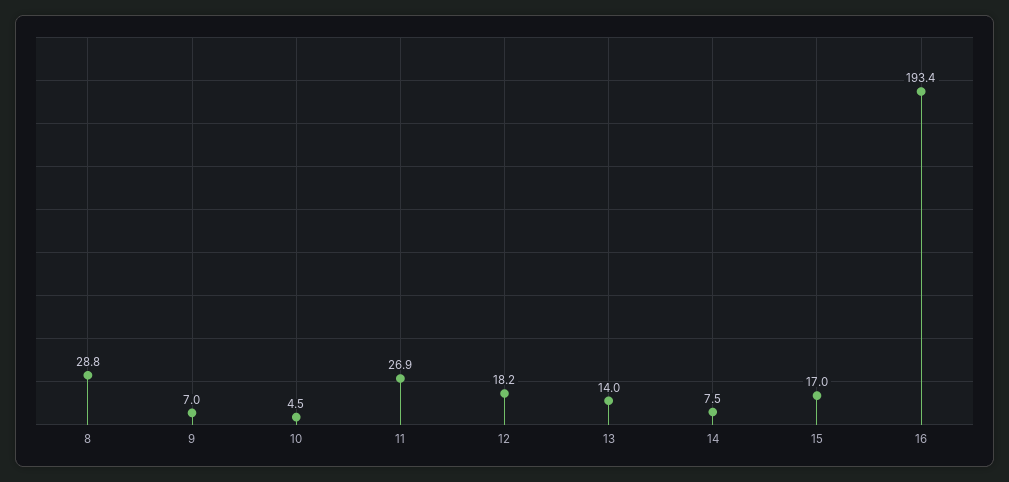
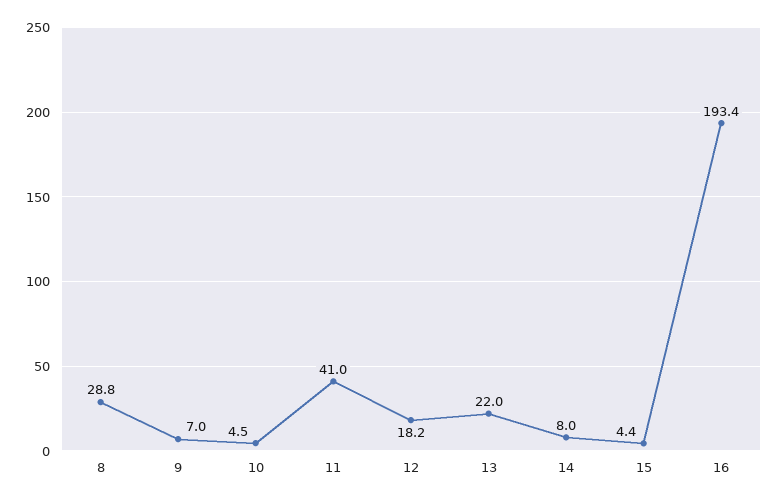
  {
    "8": 28.8,
    "9": 7,
    "10": 4.5,
-   "11": 26.9,
+   "11": 41,
    "12": 18.2,
-   "13": 14,
+   "13": 22,
-   "14": 7.5,
+   "14": 8,
-   "15": 17,
+   "15": 4.4,
    "16": 193.4
  }

